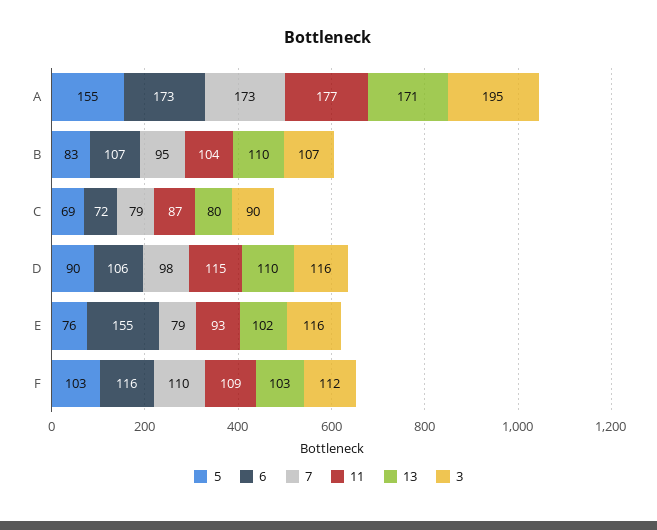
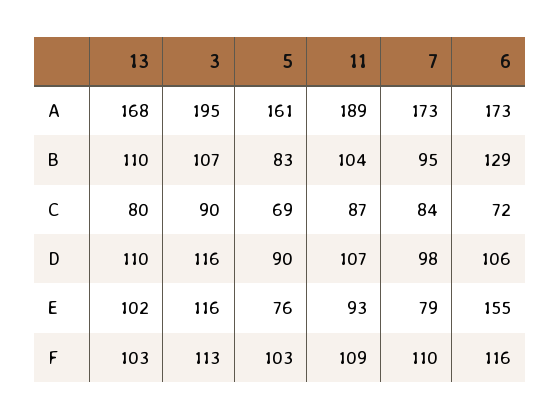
  {
    "5": {
-     "A": 155,
+     "A": 161,
      "B": 83,
      "C": 69,
      "D": 90,
      "E": 76,
      "F": 103
    },
    "6": {
      "A": 173,
-     "B": 107,
+     "B": 129,
      "C": 72,
      "D": 106,
      "E": 155,
      "F": 116
    },
    "7": {
      "A": 173,
      "B": 95,
-     "C": 79,
+     "C": 84,
      "D": 98,
      "E": 79,
      "F": 110
    },
    "11": {
-     "A": 177,
+     "A": 189,
      "B": 104,
      "C": 87,
-     "D": 115,
+     "D": 107,
      "E": 93,
      "F": 109
    },
    "13": {
-     "A": 171,
+     "A": 168,
      "B": 110,
      "C": 80,
      "D": 110,
      "E": 102,
      "F": 103
    },
    "3": {
      "A": 195,
      "B": 107,
      "C": 90,
      "D": 116,
      "E": 116,
-     "F": 112
+     "F": 113
    }
  }

